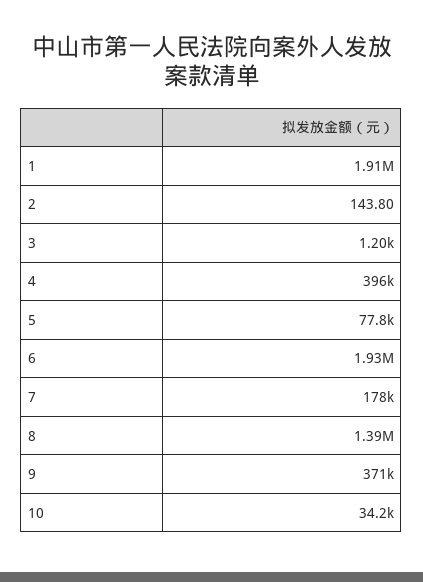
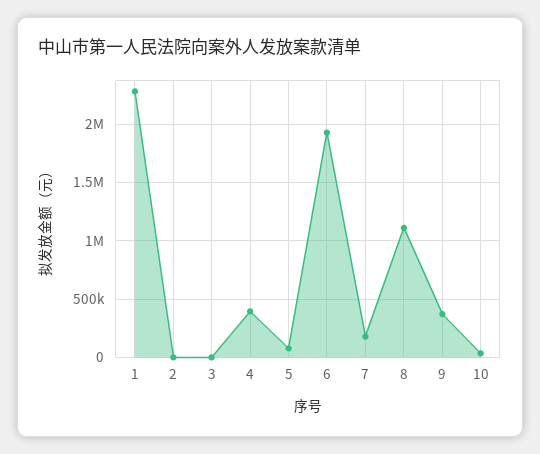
  {
-   "1": 1910000,
+   "1": 2300000,
    "2": 143.8,
    "3": 1200,
    "4": 396000,
    "5": 77800,
    "6": 1930000,
    "7": 178000,
-   "8": 1390000,
+   "8": 1100000,
    "9": 371000,
    "10": 34200
  }

